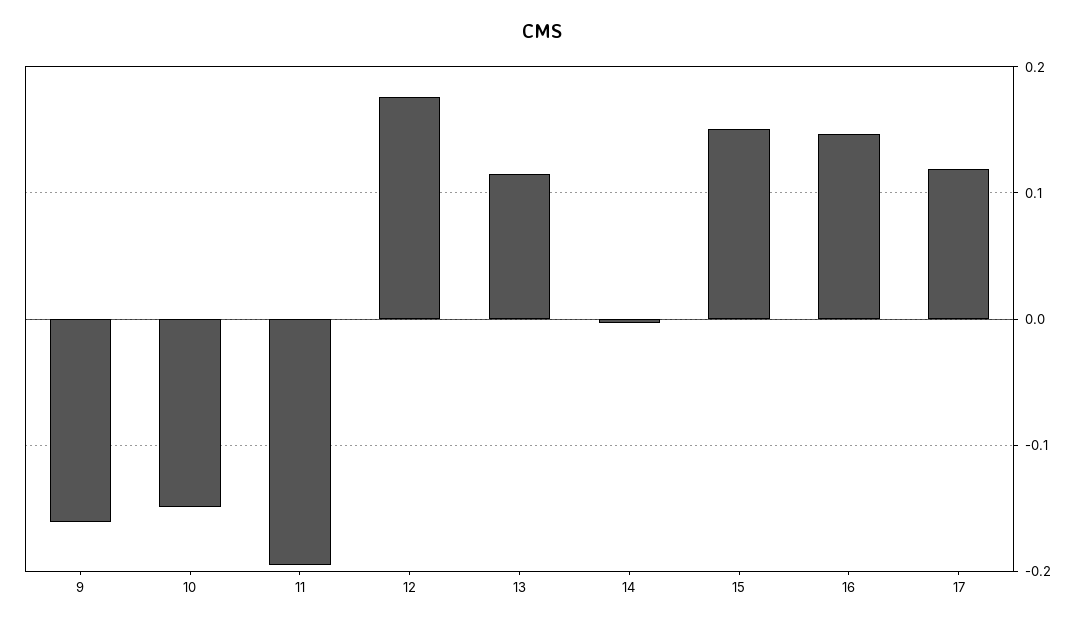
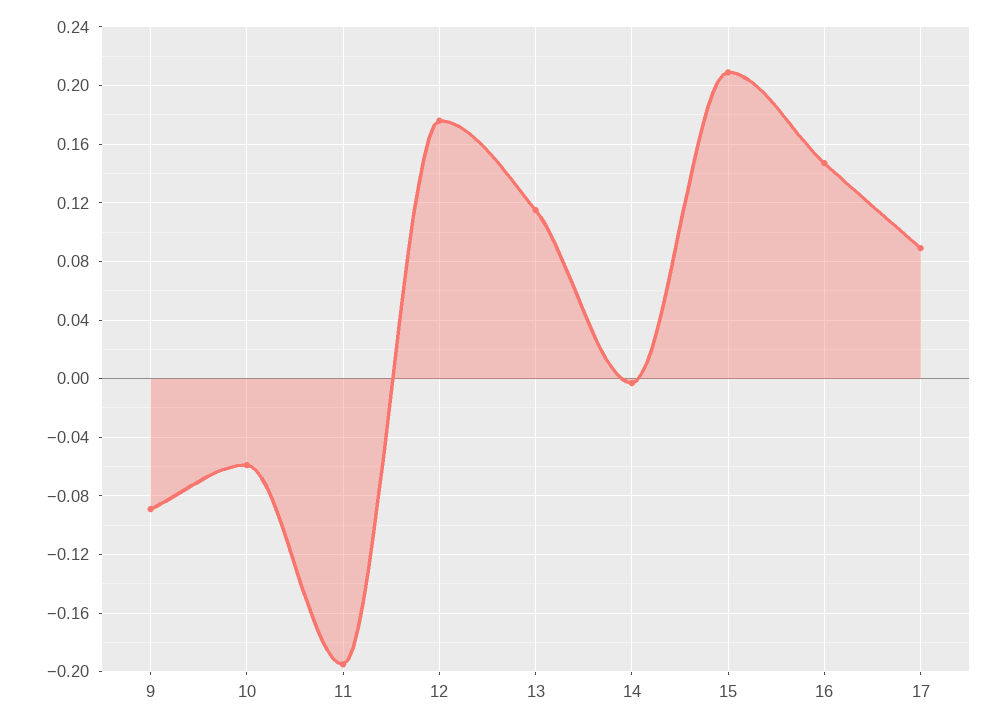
  {
-   "9": -0.16,
+   "9": -0.09,
-   "10": -0.15,
+   "10": -0.06,
    "11": -0.195,
    "12": 0.175,
    "13": 0.115,
    "14": -0.005,
-   "15": 0.15,
+   "15": 0.21,
    "16": 0.145,
-   "17": 0.12
+   "17": 0.09
  }

